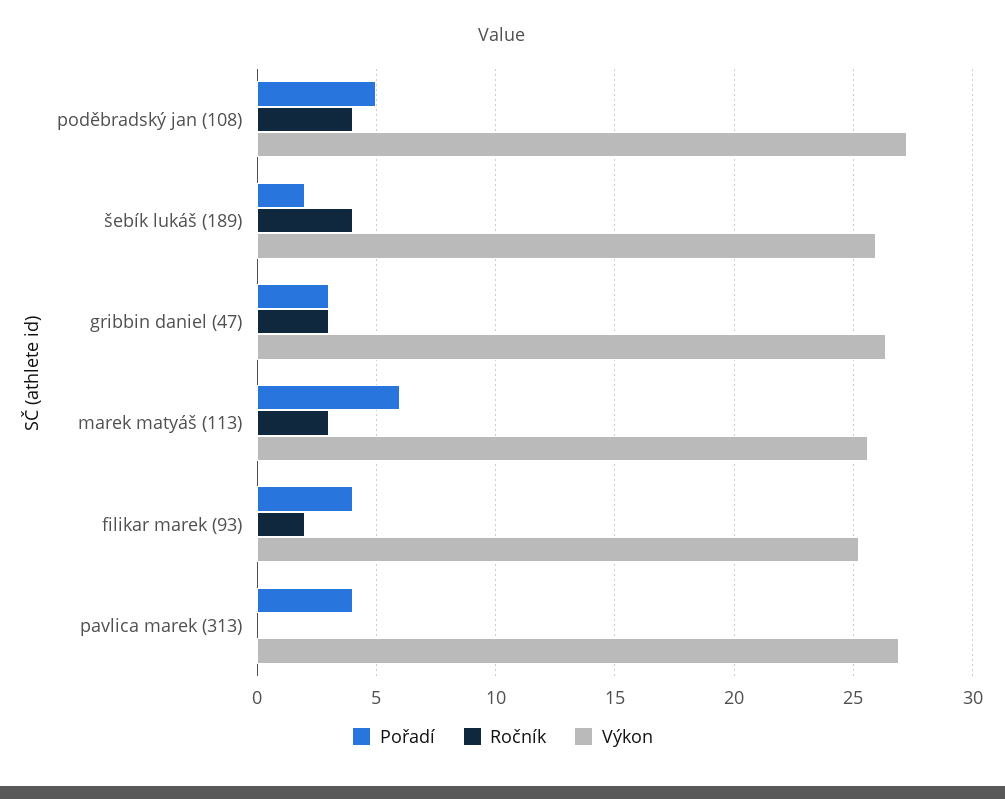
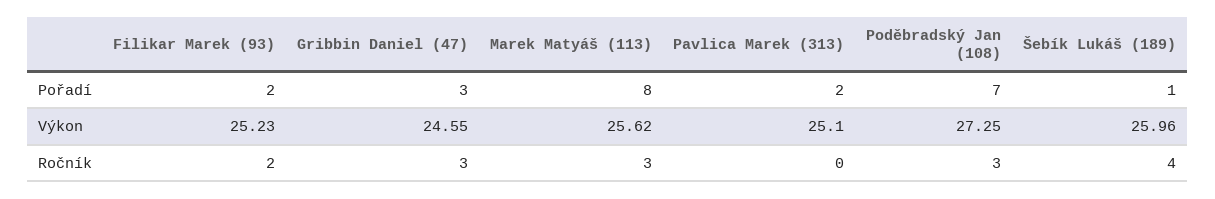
  {
    "Pořadí": {
-     "poděbradský jan (108)": 5,
+     "poděbradský jan (108)": 7,
-     "šebík lukáš (189)": 2,
+     "šebík lukáš (189)": 1,
      "gribbin daniel (47)": 3,
-     "marek matyáš (113)": 6,
+     "marek matyáš (113)": 8,
-     "filikar marek (93)": 4,
+     "filikar marek (93)": 2,
-     "pavlica marek (313)": 4
+     "pavlica marek (313)": 2
    },
    "Ročník": {
-     "poděbradský jan (108)": 4,
+     "poděbradský jan (108)": 3,
      "šebík lukáš (189)": 4,
      "gribbin daniel (47)": 3,
      "marek matyáš (113)": 3,
      "filikar marek (93)": 2,
      "pavlica marek (313)": 0
    },
    "Výkon": {
      "poděbradský jan (108)": 27.25,
      "šebík lukáš (189)": 25.96,
-     "gribbin daniel (47)": 26.5,
+     "gribbin daniel (47)": 24.55,
      "marek matyáš (113)": 25.62,
      "filikar marek (93)": 25.23,
-     "pavlica marek (313)": 27
+     "pavlica marek (313)": 25.1
    }
  }

